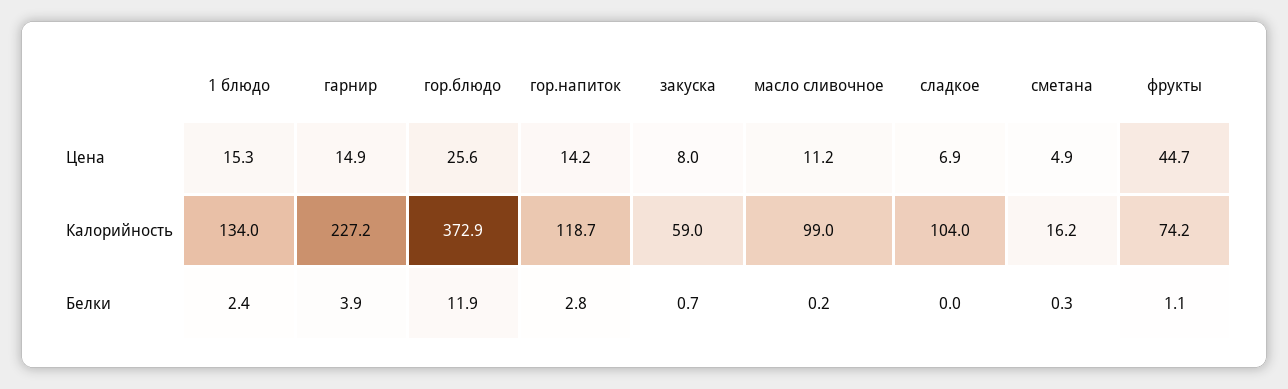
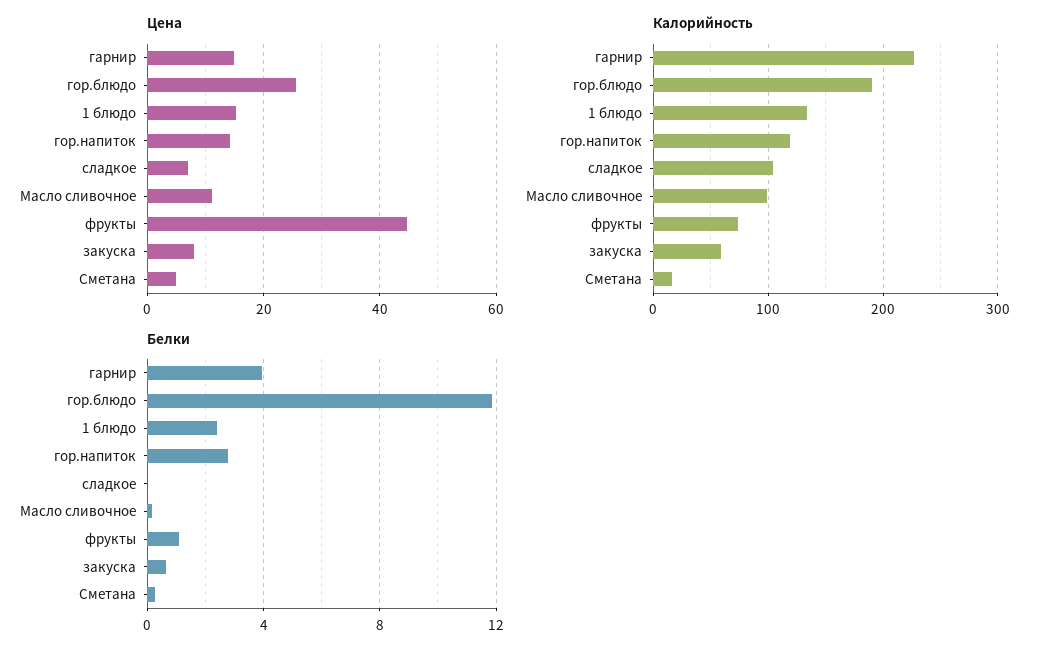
  {
    "Цена": {
      "1 блюдо": 15.3,
      "гарнир": 14.9,
      "гор.блюдо": 25.6,
      "гор.напиток": 14.2,
      "закуска": 8,
      "масло сливочное": 11.2,
      "сладкое": 6.9,
      "сметана": 4.9,
      "фрукты": 44.7
    },
    "Калорийность": {
      "1 блюдо": 134,
      "гарнир": 227.2,
-     "гор.блюдо": 372.9,
+     "гор.блюдо": 190,
      "гор.напиток": 118.7,
      "закуска": 59,
      "масло сливочное": 99,
      "сладкое": 104,
      "сметана": 16.2,
      "фрукты": 74.2
    },
    "Белки": {
      "1 блюдо": 2.4,
      "гарнир": 3.9,
      "гор.блюдо": 11.9,
      "гор.напиток": 2.8,
      "закуска": 0.7,
      "масло сливочное": 0.2,
      "сладкое": 0,
      "сметана": 0.3,
      "фрукты": 1.1
    }
  }

